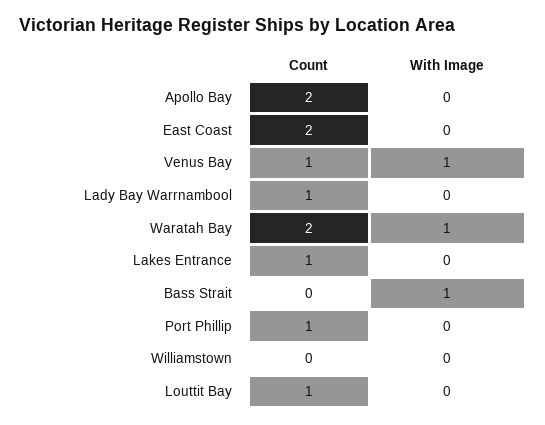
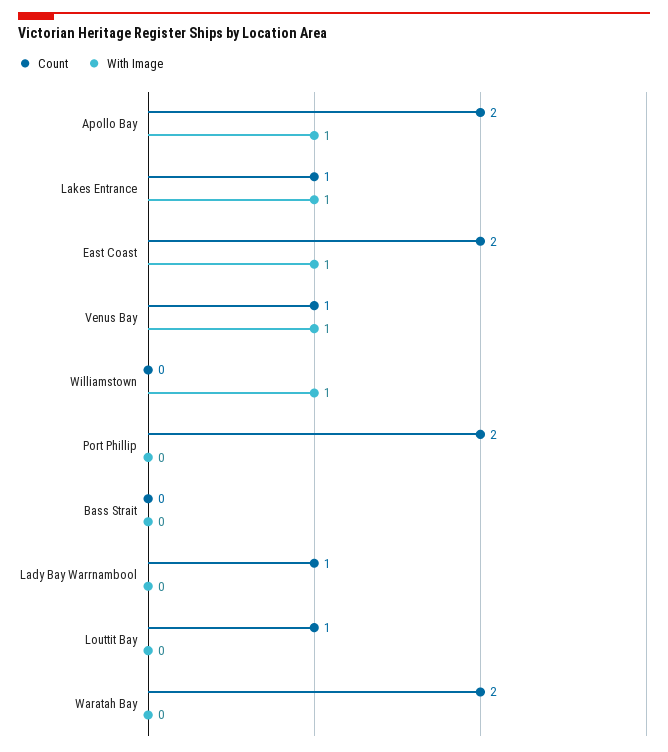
  {
    "Count": {
      "Apollo Bay": 2,
      "East Coast": 2,
      "Venus Bay": 1,
      "Lady Bay Warrnambool": 1,
      "Waratah Bay": 2,
      "Lakes Entrance": 1,
      "Bass Strait": 0,
-     "Port Phillip": 1,
+     "Port Phillip": 2,
      "Williamstown": 0,
      "Louttit Bay": 1
    },
    "With Image": {
-     "Apollo Bay": 0,
+     "Apollo Bay": 1,
-     "East Coast": 0,
+     "East Coast": 1,
      "Venus Bay": 1,
      "Lady Bay Warrnambool": 0,
-     "Waratah Bay": 1,
+     "Waratah Bay": 0,
-     "Lakes Entrance": 0,
+     "Lakes Entrance": 1,
-     "Bass Strait": 1,
+     "Bass Strait": 0,
      "Port Phillip": 0,
-     "Williamstown": 0,
+     "Williamstown": 1,
      "Louttit Bay": 0
    }
  }

